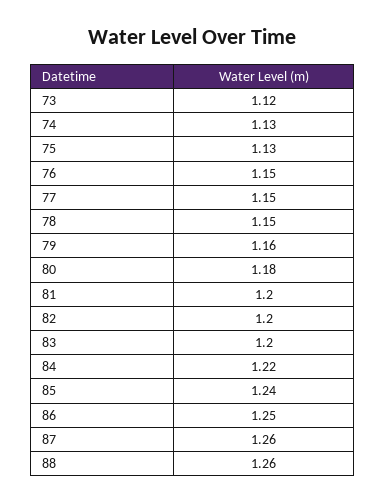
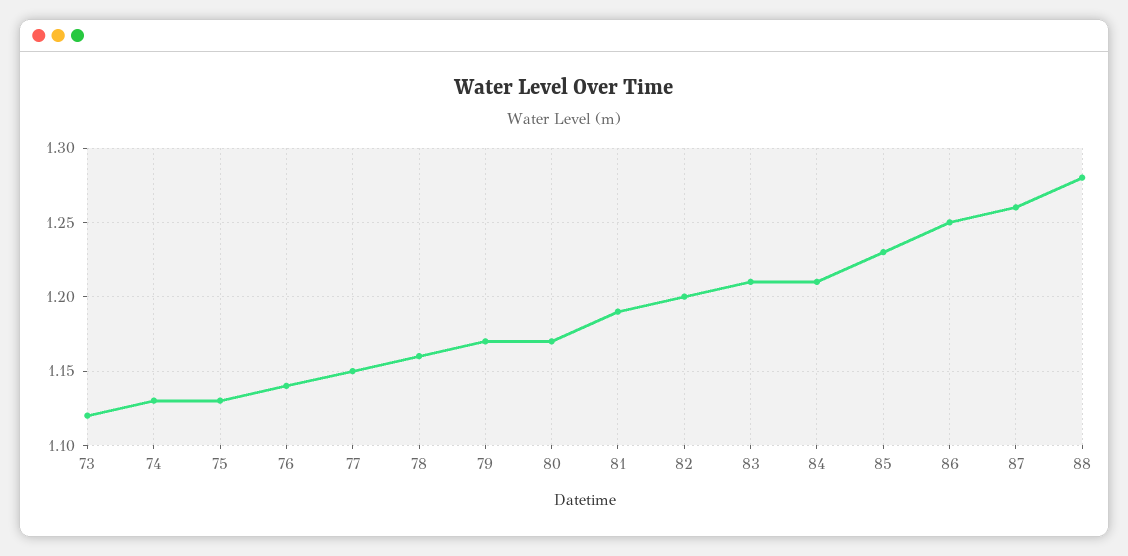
  {
    "73": 1.12,
    "74": 1.13,
    "75": 1.13,
-   "76": 1.15,
+   "76": 1.14,
    "77": 1.15,
-   "78": 1.15,
+   "78": 1.16,
-   "79": 1.16,
+   "79": 1.17,
-   "80": 1.18,
+   "80": 1.17,
-   "81": 1.2,
+   "81": 1.19,
    "82": 1.2,
-   "83": 1.2,
+   "83": 1.21,
-   "84": 1.22,
+   "84": 1.21,
-   "85": 1.24,
+   "85": 1.23,
    "86": 1.25,
    "87": 1.26,
-   "88": 1.26
+   "88": 1.28
  }

